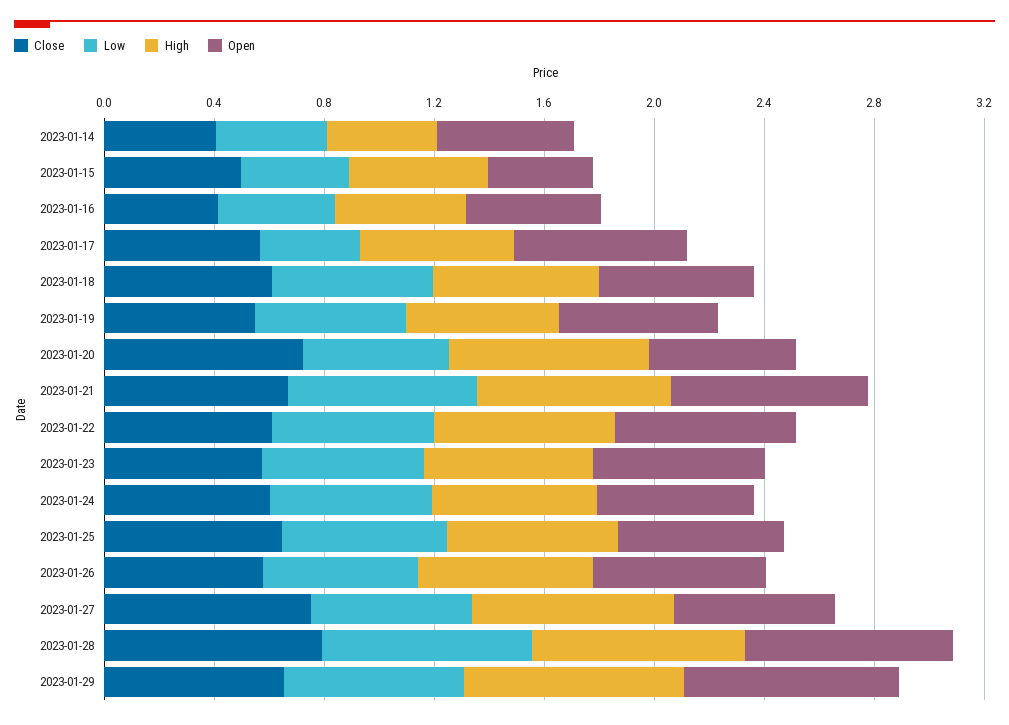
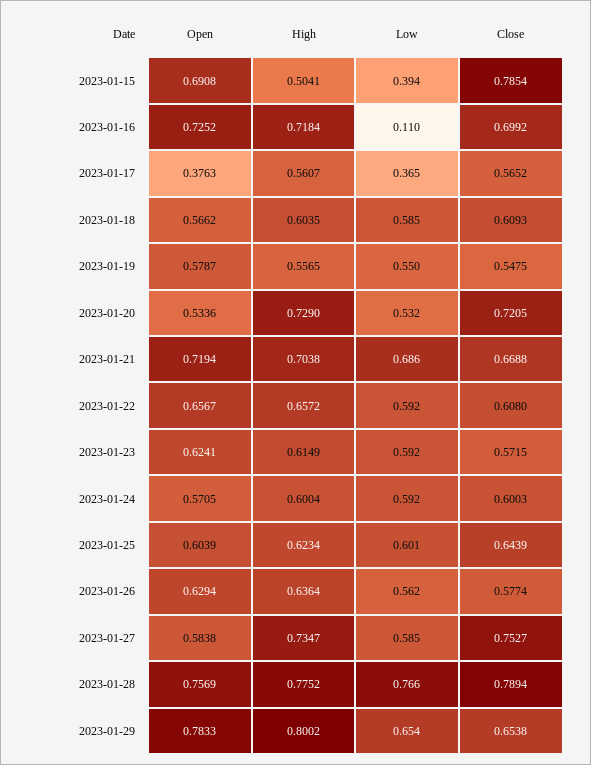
  {
    "Close": {
-     "2023-01-14": 0.4,
-     "2023-01-15": 0.5,
+     "2023-01-15": 0.7854,
-     "2023-01-16": 0.4,
+     "2023-01-16": 0.6992,
      "2023-01-17": 0.5652,
      "2023-01-18": 0.6093,
      "2023-01-19": 0.5475,
      "2023-01-20": 0.7205,
      "2023-01-21": 0.6688,
      "2023-01-22": 0.608,
      "2023-01-23": 0.5715,
      "2023-01-24": 0.6003,
      "2023-01-25": 0.6439,
      "2023-01-26": 0.5774,
      "2023-01-27": 0.7527,
      "2023-01-28": 0.7894,
      "2023-01-29": 0.6538
    },
    "Low": {
-     "2023-01-14": 0.4,
      "2023-01-15": 0.394,
-     "2023-01-16": 0.4,
+     "2023-01-16": 0.11,
      "2023-01-17": 0.365,
      "2023-01-18": 0.585,
      "2023-01-19": 0.55,
      "2023-01-20": 0.532,
      "2023-01-21": 0.686,
      "2023-01-22": 0.592,
      "2023-01-23": 0.592,
      "2023-01-24": 0.592,
      "2023-01-25": 0.601,
      "2023-01-26": 0.562,
      "2023-01-27": 0.585,
      "2023-01-28": 0.766,
      "2023-01-29": 0.654
    },
    "High": {
-     "2023-01-14": 0.4,
      "2023-01-15": 0.5041,
-     "2023-01-16": 0.5,
+     "2023-01-16": 0.7184,
      "2023-01-17": 0.5607,
      "2023-01-18": 0.6035,
      "2023-01-19": 0.5565,
      "2023-01-20": 0.729,
      "2023-01-21": 0.7038,
      "2023-01-22": 0.6572,
      "2023-01-23": 0.6149,
      "2023-01-24": 0.6004,
      "2023-01-25": 0.6234,
      "2023-01-26": 0.6364,
      "2023-01-27": 0.7347,
      "2023-01-28": 0.7752,
      "2023-01-29": 0.8002
    },
    "Open": {
-     "2023-01-14": 0.5,
-     "2023-01-15": 0.4,
+     "2023-01-15": 0.6908,
-     "2023-01-16": 0.5,
+     "2023-01-16": 0.7252,
-     "2023-01-17": 0.6,
+     "2023-01-17": 0.3763,
      "2023-01-18": 0.5662,
      "2023-01-19": 0.5787,
      "2023-01-20": 0.5336,
      "2023-01-21": 0.7194,
      "2023-01-22": 0.6567,
      "2023-01-23": 0.6241,
      "2023-01-24": 0.5705,
      "2023-01-25": 0.6039,
      "2023-01-26": 0.6294,
      "2023-01-27": 0.5838,
      "2023-01-28": 0.7569,
      "2023-01-29": 0.7833
    }
  }

